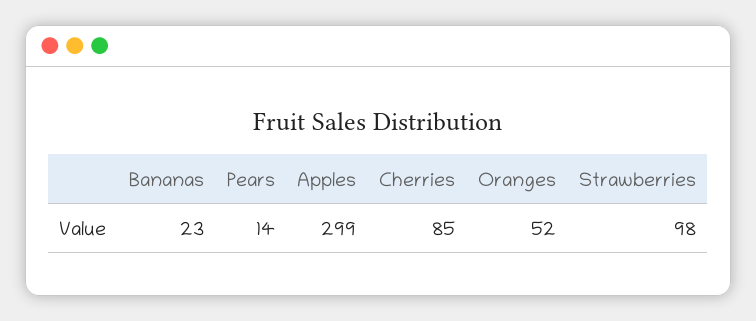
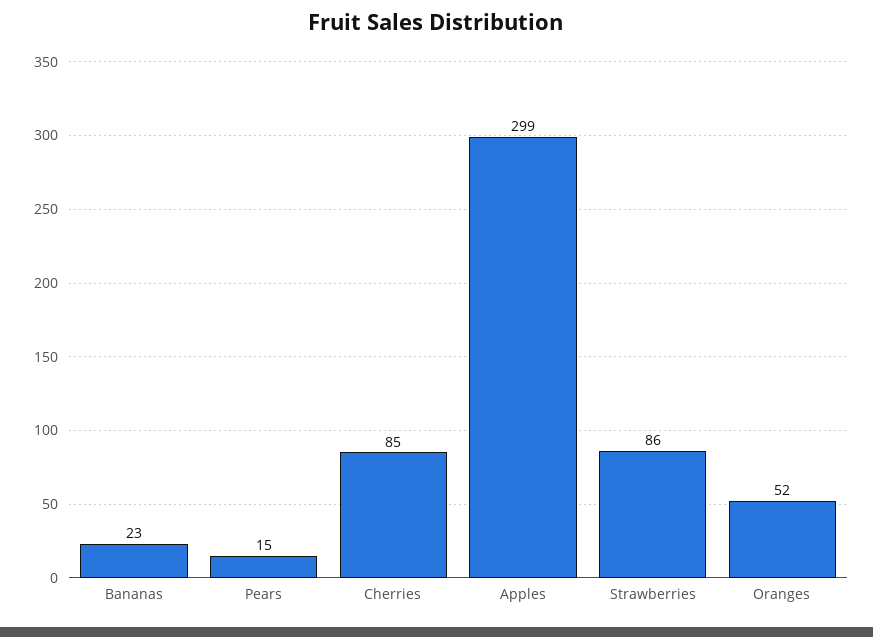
  {
    "Bananas": 23,
-   "Pears": 14,
+   "Pears": 15,
    "Apples": 299,
    "Cherries": 85,
    "Oranges": 52,
-   "Strawberries": 98
+   "Strawberries": 86
  }

